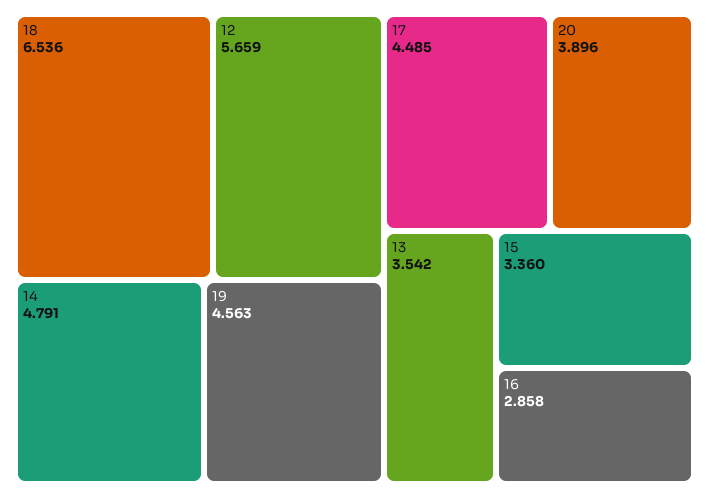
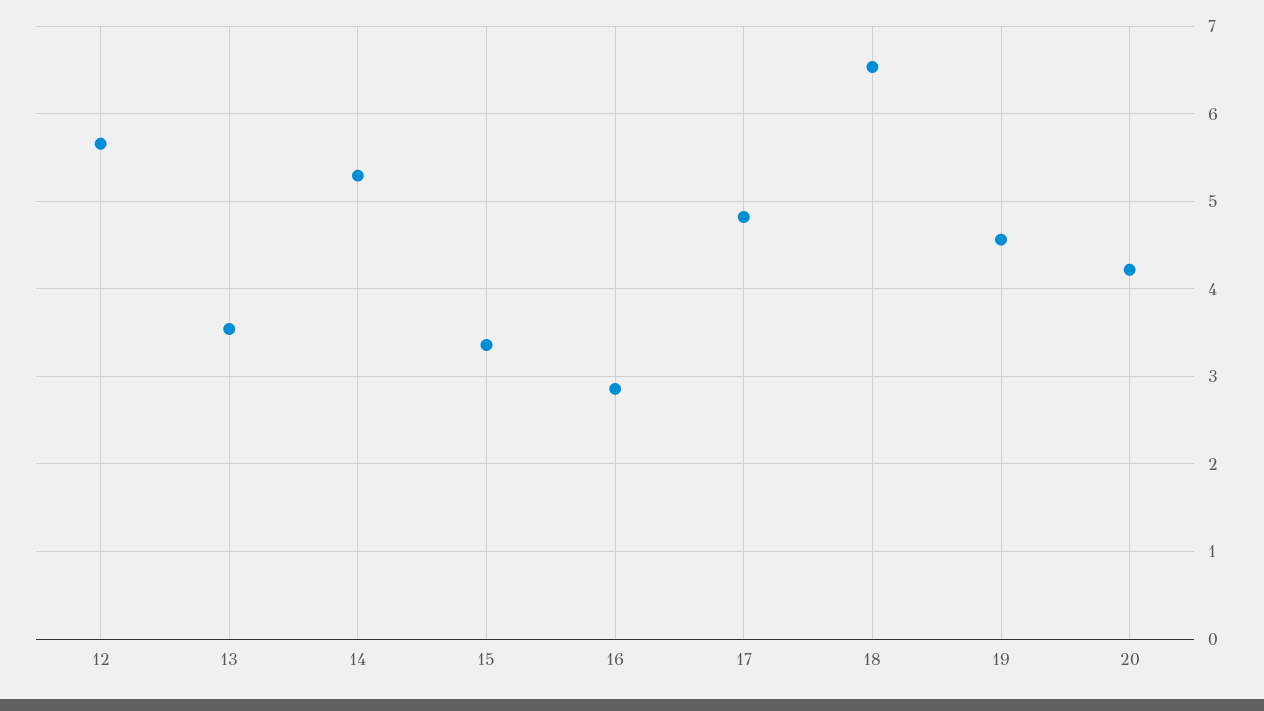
  {
    "18": 6.536,
    "12": 5.659,
-   "14": 4.791,
+   "14": 5.3,
    "19": 4.563,
-   "17": 4.485,
+   "17": 4.8,
-   "20": 3.896,
+   "20": 4.2,
    "13": 3.542,
    "15": 3.36,
    "16": 2.858
  }

